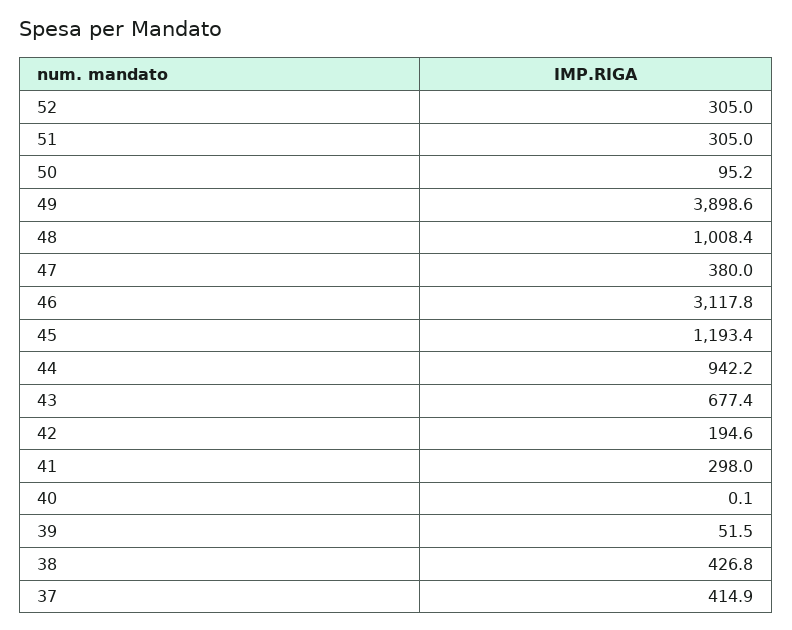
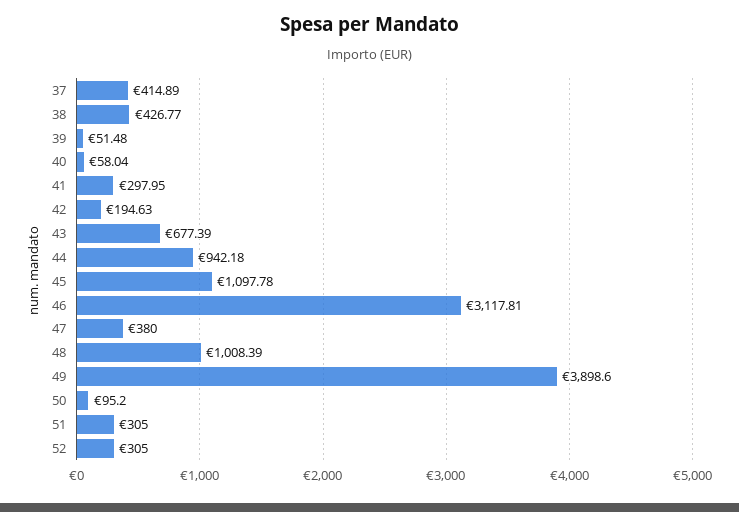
  {
    "52": 305,
    "51": 305,
    "50": 95.2,
    "49": 3898.6,
    "48": 1008.39,
    "47": 380,
    "46": 3117.81,
-   "45": 1193.4,
+   "45": 1097.78,
    "44": 942.18,
    "43": 677.39,
    "42": 194.63,
    "41": 297.95,
-   "40": 0.1,
+   "40": 58.04,
    "39": 51.48,
    "38": 426.77,
    "37": 414.89
  }

